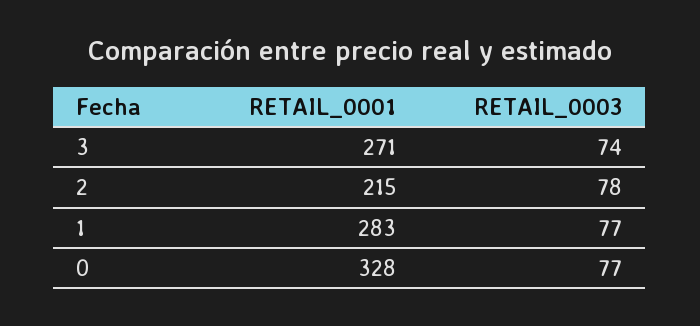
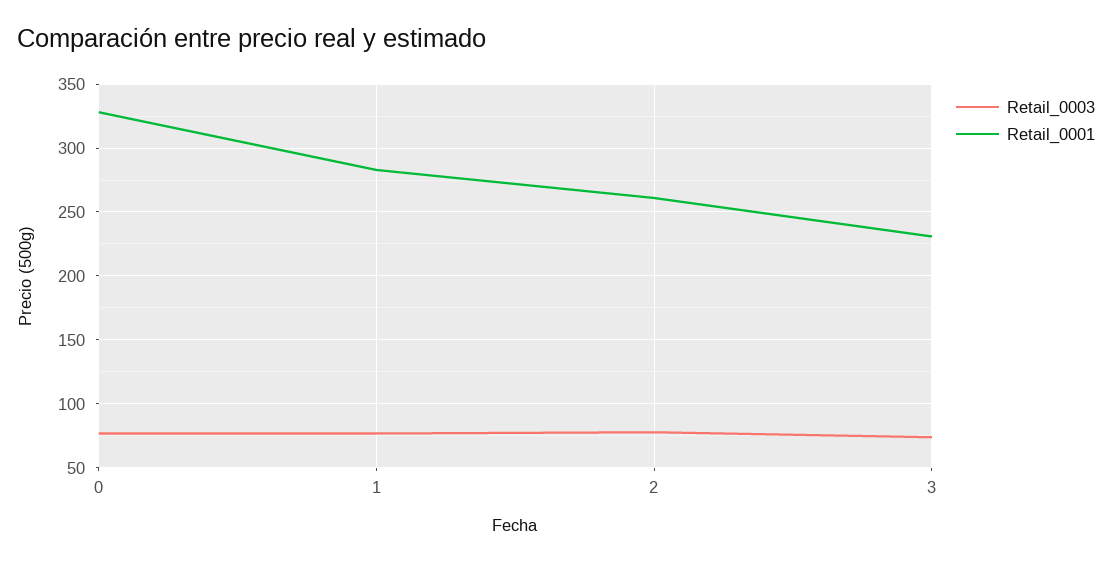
  {
    "RETAIL_0001": {
-     "3": 271,
+     "3": 230,
-     "2": 215,
+     "2": 260,
      "1": 283,
      "0": 328
    },
    "RETAIL_0003": {
      "3": 74,
      "2": 78,
      "1": 77,
      "0": 77
    }
  }

